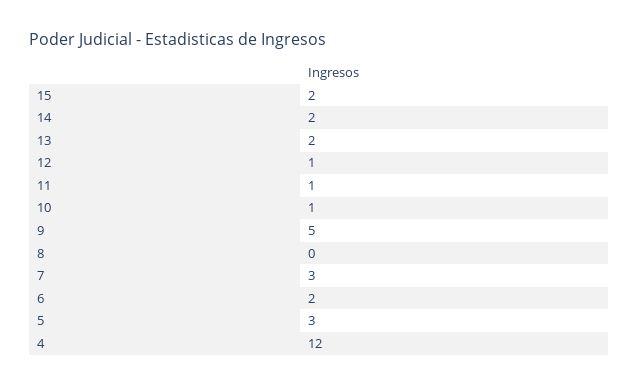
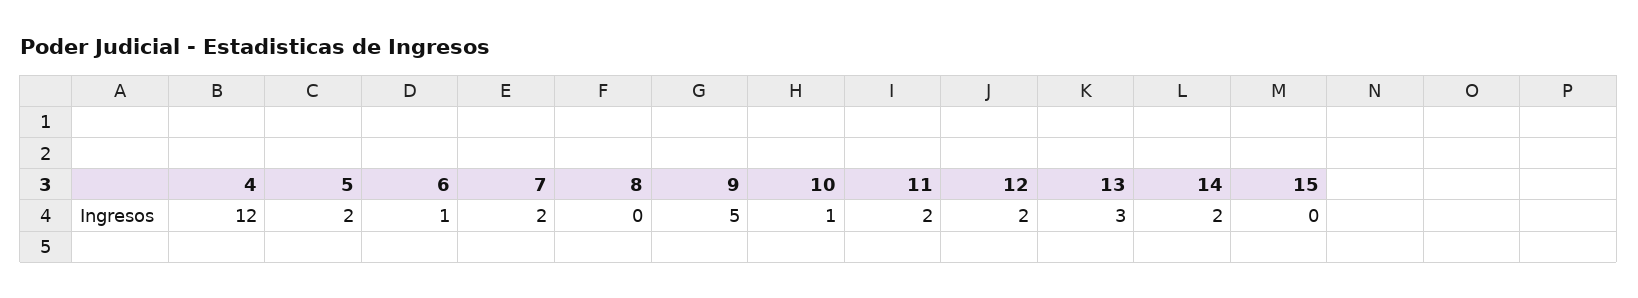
  {
-   "15": 2,
+   "15": 0,
    "14": 2,
-   "13": 2,
+   "13": 3,
-   "12": 1,
+   "12": 2,
-   "11": 1,
+   "11": 2,
    "10": 1,
    "9": 5,
    "8": 0,
-   "7": 3,
+   "7": 2,
-   "6": 2,
+   "6": 1,
-   "5": 3,
+   "5": 2,
    "4": 12
  }

